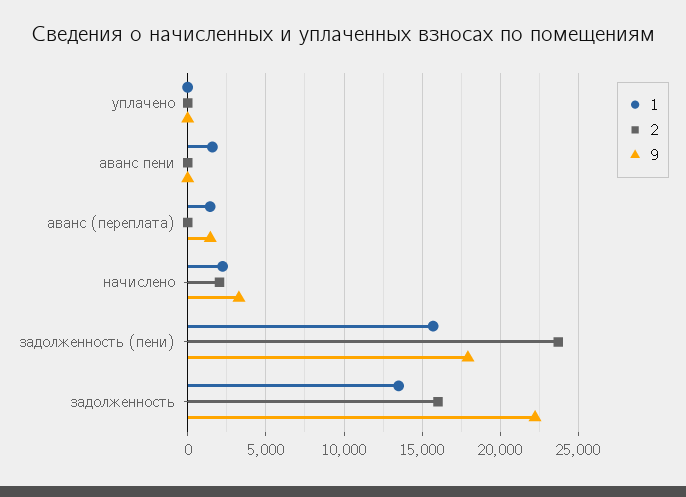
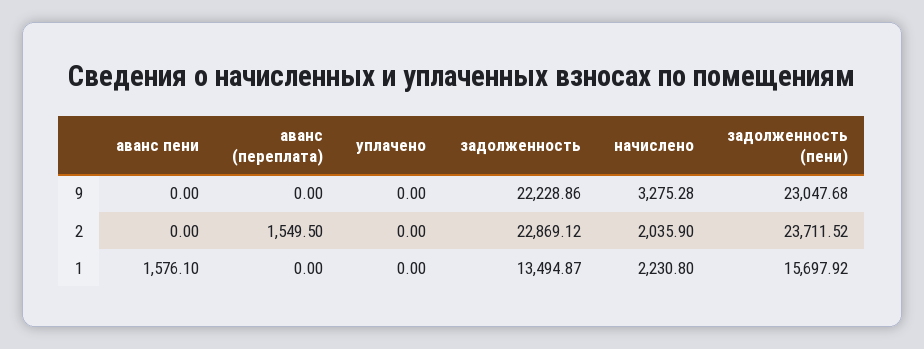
  {
    "1": {
      "уплачено": 0,
      "аванс пени": 1576.1,
-     "аванс (переплата)": 1500,
+     "аванс (переплата)": 0,
      "начислено": 2230.8,
      "задолженность (пени)": 15697.92,
      "задолженность": 13494.87
    },
    "2": {
      "уплачено": 0,
      "аванс пени": 0,
-     "аванс (переплата)": 0,
+     "аванс (переплата)": 1549.5,
      "начислено": 2035.9,
      "задолженность (пени)": 23711.52,
-     "задолженность": 16000
+     "задолженность": 22869.12
    },
    "9": {
      "уплачено": 0,
      "аванс пени": 0,
-     "аванс (переплата)": 1500,
+     "аванс (переплата)": 0,
      "начислено": 3275.28,
-     "задолженность (пени)": 18000,
+     "задолженность (пени)": 23047.68,
      "задолженность": 22228.86
    }
  }

